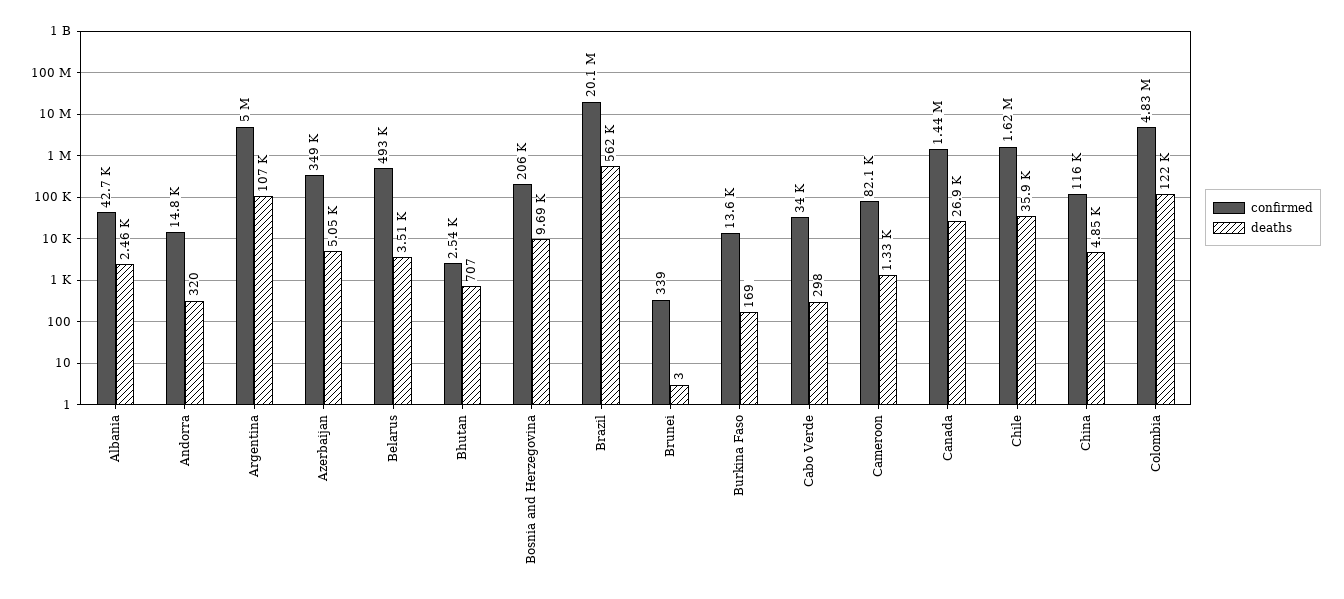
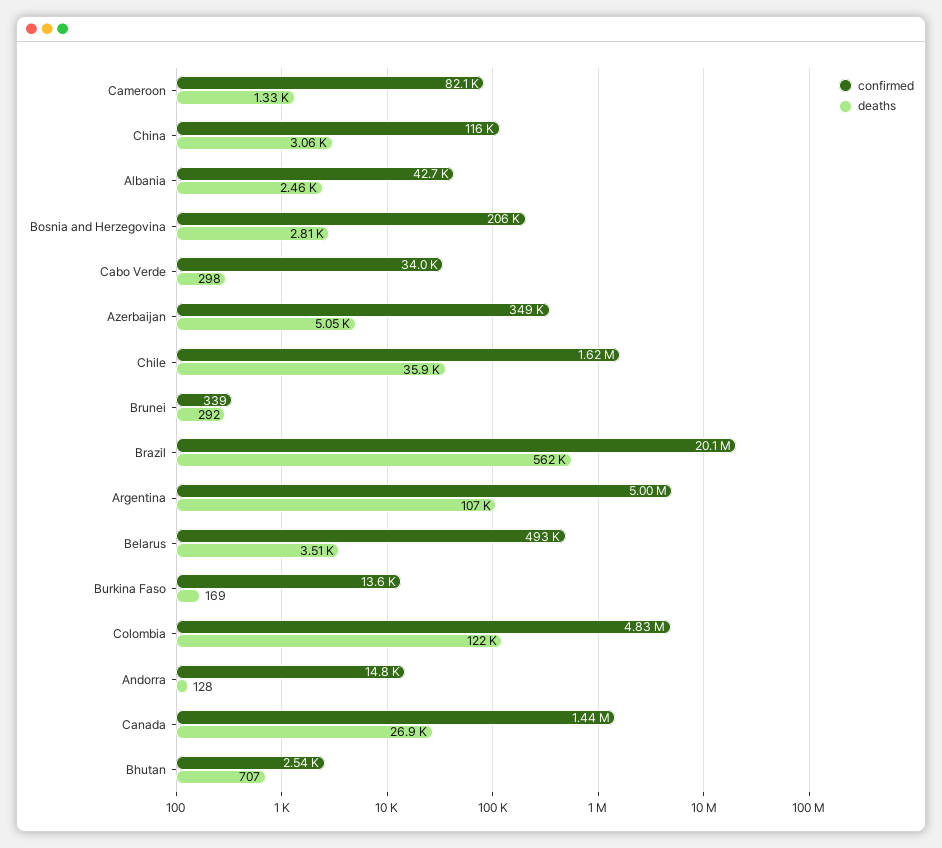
  {
    "confirmed": {
      "Albania": 42700,
      "Andorra": 14800,
      "Argentina": 5000000,
      "Azerbaijan": 349000,
      "Belarus": 493000,
      "Bhutan": 2540,
      "Bosnia and Herzegovina": 206000,
      "Brazil": 20100000,
      "Brunei": 339,
      "Burkina Faso": 13600,
      "Cabo Verde": 34000,
      "Cameroon": 82100,
      "Canada": 1440000,
      "Chile": 1620000,
      "China": 116000,
      "Colombia": 4830000
    },
    "deaths": {
      "Albania": 2460,
-     "Andorra": 320,
+     "Andorra": 128,
      "Argentina": 107000,
      "Azerbaijan": 5050,
      "Belarus": 3510,
      "Bhutan": 707,
-     "Bosnia and Herzegovina": 9690,
+     "Bosnia and Herzegovina": 2810,
      "Brazil": 562000,
-     "Brunei": 3,
+     "Brunei": 292,
      "Burkina Faso": 169,
      "Cabo Verde": 298,
      "Cameroon": 1330,
      "Canada": 26900,
      "Chile": 35900,
-     "China": 4850,
+     "China": 3060,
      "Colombia": 122000
    }
  }

